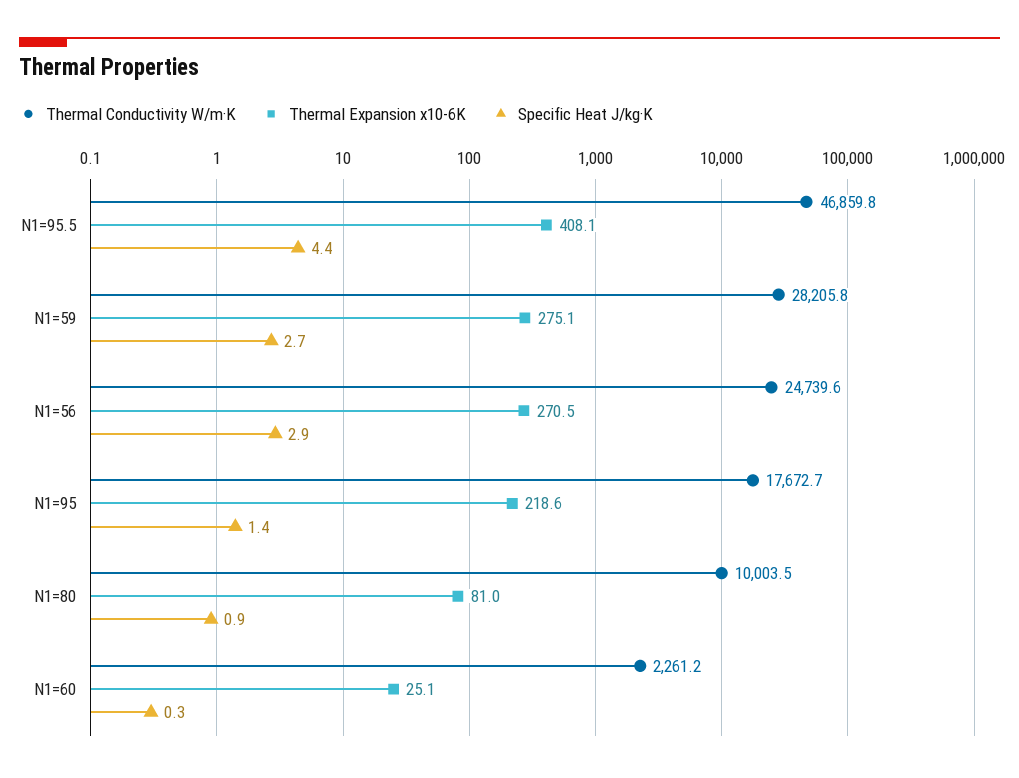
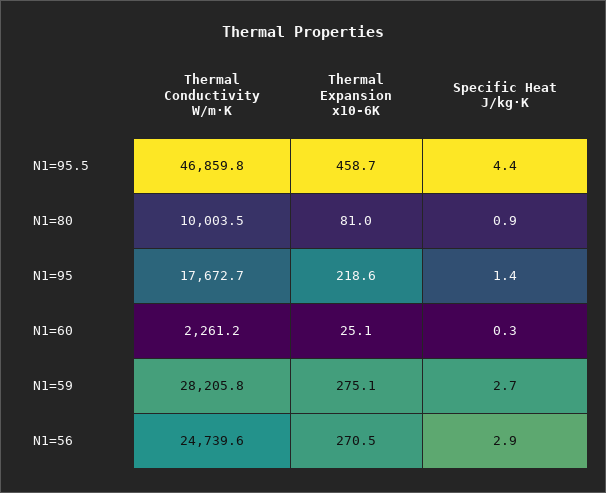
  {
    "Thermal Conductivity W/m·K": {
      "N1=95.5": 46859.8,
      "N1=59": 28205.8,
      "N1=56": 24739.6,
      "N1=95": 17672.7,
      "N1=80": 10003.5,
      "N1=60": 2261.2
    },
    "Thermal Expansion x10-6K": {
-     "N1=95.5": 408.1,
+     "N1=95.5": 458.7,
      "N1=59": 275.1,
      "N1=56": 270.5,
      "N1=95": 218.6,
      "N1=80": 81,
      "N1=60": 25.1
    },
    "Specific Heat J/kg·K": {
      "N1=95.5": 4.4,
      "N1=59": 2.7,
      "N1=56": 2.9,
      "N1=95": 1.4,
      "N1=80": 0.9,
      "N1=60": 0.3
    }
  }

